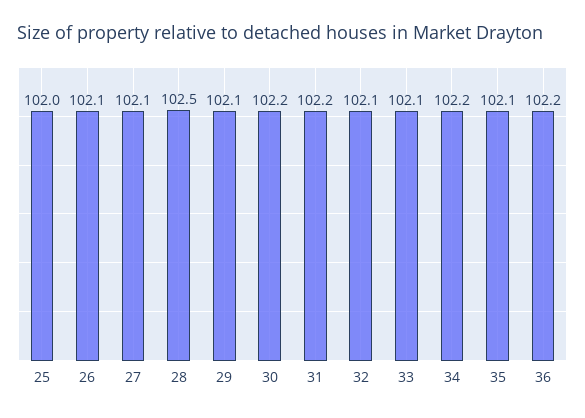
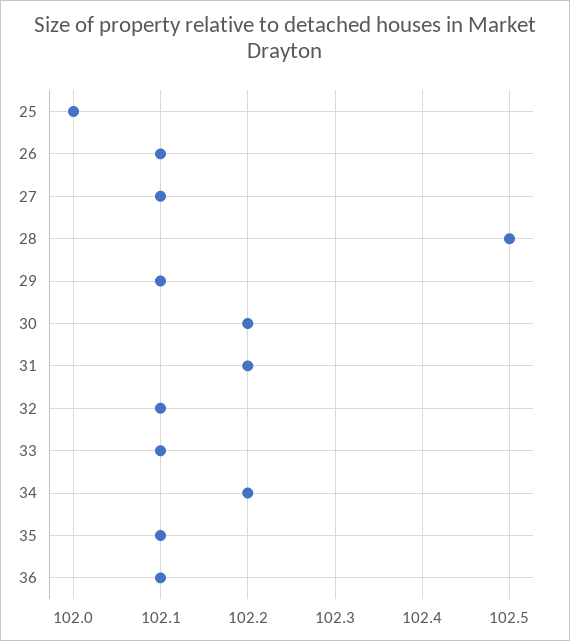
  {
    "25": 102,
    "26": 102.1,
    "27": 102.1,
    "28": 102.5,
    "29": 102.1,
    "30": 102.2,
    "31": 102.2,
    "32": 102.1,
    "33": 102.1,
    "34": 102.2,
    "35": 102.1,
-   "36": 102.2
+   "36": 102.1
  }

